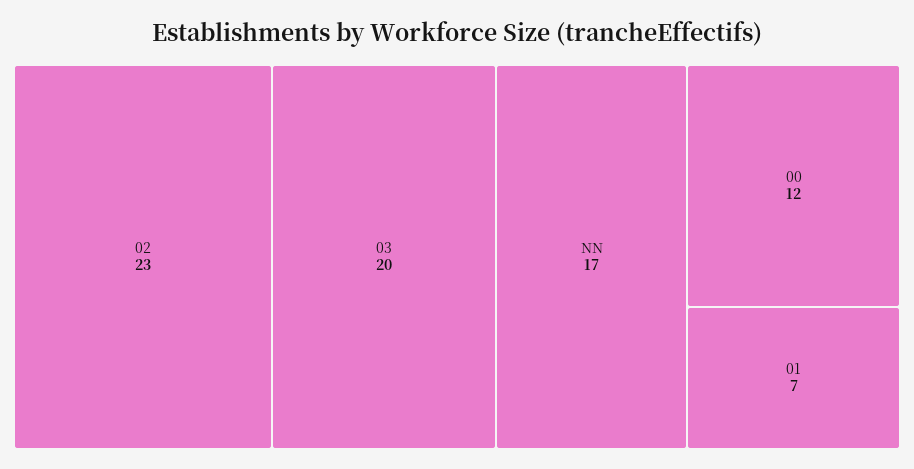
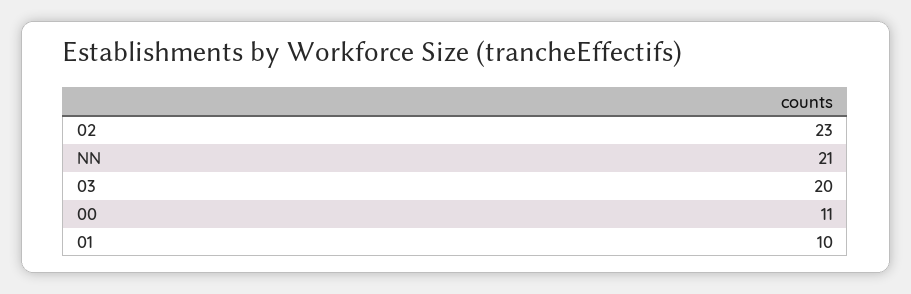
  {
    "02": 23,
    "03": 20,
-   "NN": 17,
+   "NN": 21,
-   "00": 12,
+   "00": 11,
-   "01": 7
+   "01": 10
  }

